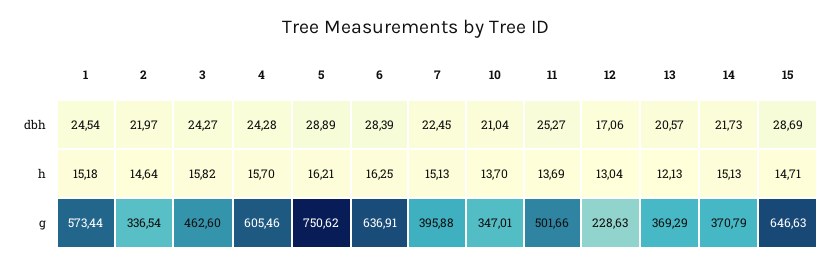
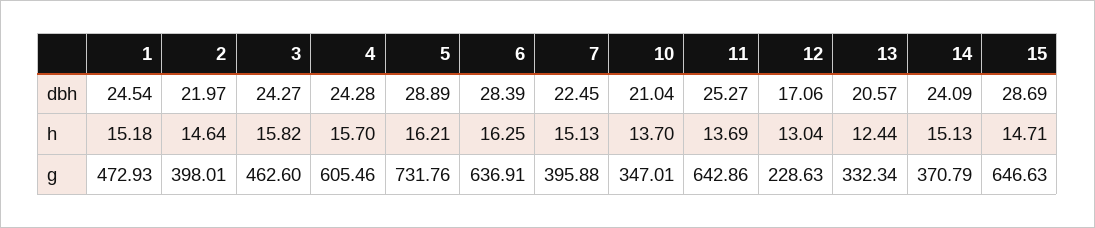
  {
    "1": {
      "dbh": 24.54,
      "h": 15.18,
-     "g": 573.44
+     "g": 472.93
    },
    "2": {
      "dbh": 21.97,
      "h": 14.64,
-     "g": 336.54
+     "g": 398.01
    },
    "3": {
      "dbh": 24.27,
      "h": 15.82,
      "g": 462.6
    },
    "4": {
      "dbh": 24.28,
      "h": 15.7,
      "g": 605.46
    },
    "5": {
      "dbh": 28.89,
      "h": 16.21,
-     "g": 750.62
+     "g": 731.76
    },
    "6": {
      "dbh": 28.39,
      "h": 16.25,
      "g": 636.91
    },
    "7": {
      "dbh": 22.45,
      "h": 15.13,
      "g": 395.88
    },
    "10": {
      "dbh": 21.04,
      "h": 13.7,
      "g": 347.01
    },
    "11": {
      "dbh": 25.27,
      "h": 13.69,
-     "g": 501.66
+     "g": 642.86
    },
    "12": {
      "dbh": 17.06,
      "h": 13.04,
      "g": 228.63
    },
    "13": {
      "dbh": 20.57,
-     "h": 12.13,
+     "h": 12.44,
-     "g": 369.29
+     "g": 332.34
    },
    "14": {
-     "dbh": 21.73,
+     "dbh": 24.09,
      "h": 15.13,
      "g": 370.79
    },
    "15": {
      "dbh": 28.69,
      "h": 14.71,
      "g": 646.63
    }
  }

